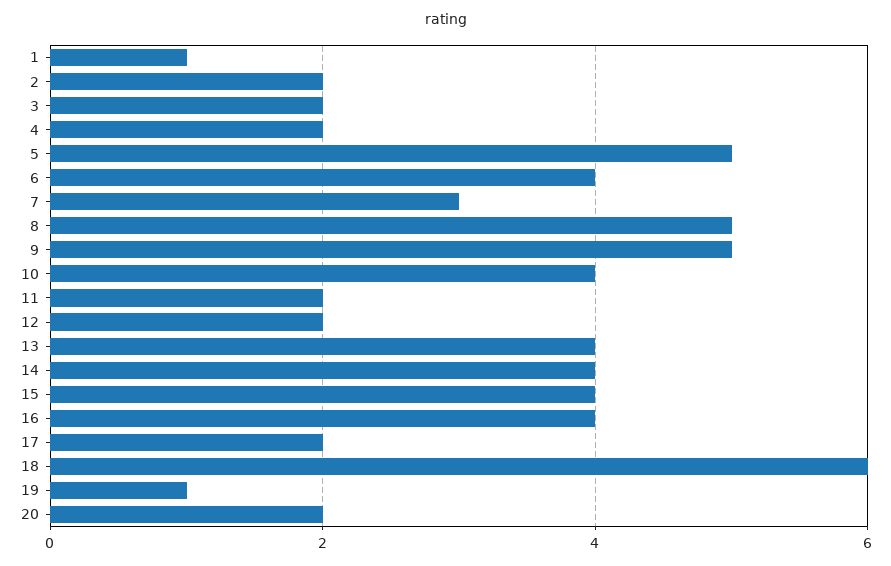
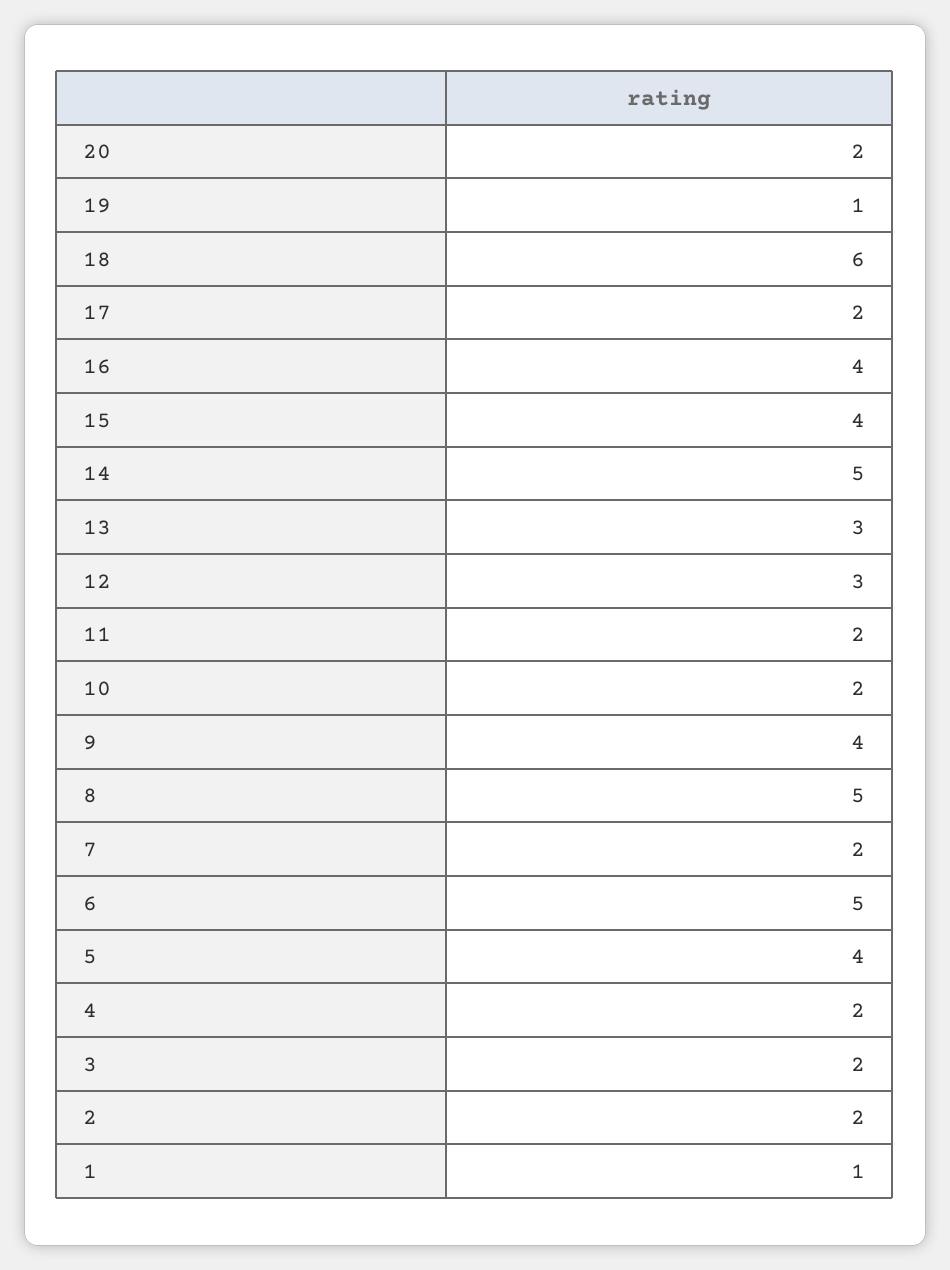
  {
    "1": 1,
    "2": 2,
    "3": 2,
    "4": 2,
-   "5": 5,
+   "5": 4,
-   "6": 4,
+   "6": 5,
-   "7": 3,
+   "7": 2,
    "8": 5,
-   "9": 5,
+   "9": 4,
-   "10": 4,
+   "10": 2,
    "11": 2,
-   "12": 2,
+   "12": 3,
-   "13": 4,
+   "13": 3,
-   "14": 4,
+   "14": 5,
    "15": 4,
    "16": 4,
    "17": 2,
    "18": 6,
    "19": 1,
    "20": 2
  }

